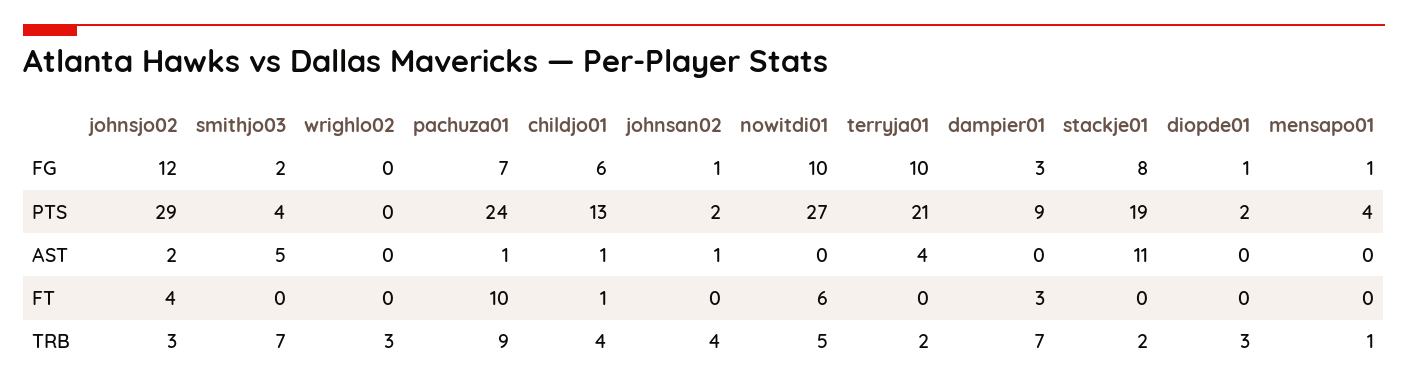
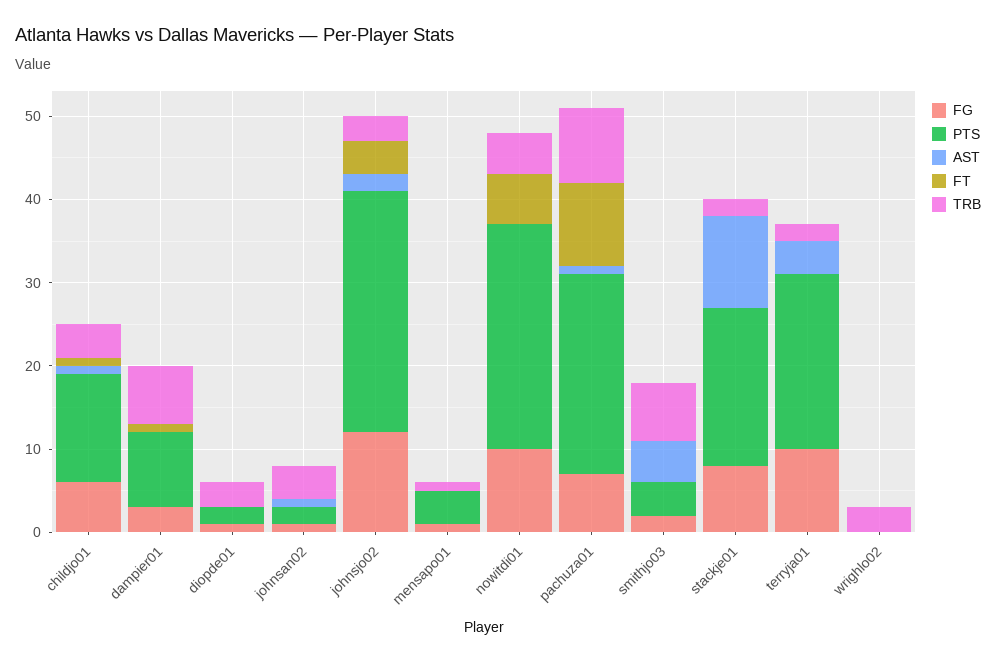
  {
    "FG": {
      "johnsjo02": 12,
      "smithjo03": 2,
      "wrighlo02": 0,
      "pachuza01": 7,
      "childjo01": 6,
      "johnsan02": 1,
      "nowitdi01": 10,
      "terryja01": 10,
      "dampier01": 3,
      "stackje01": 8,
      "diopde01": 1,
      "mensapo01": 1
    },
    "PTS": {
      "johnsjo02": 29,
      "smithjo03": 4,
      "wrighlo02": 0,
      "pachuza01": 24,
      "childjo01": 13,
      "johnsan02": 2,
      "nowitdi01": 27,
      "terryja01": 21,
      "dampier01": 9,
      "stackje01": 19,
      "diopde01": 2,
      "mensapo01": 4
    },
    "AST": {
      "johnsjo02": 2,
      "smithjo03": 5,
      "wrighlo02": 0,
      "pachuza01": 1,
      "childjo01": 1,
      "johnsan02": 1,
      "nowitdi01": 0,
      "terryja01": 4,
      "dampier01": 0,
      "stackje01": 11,
      "diopde01": 0,
      "mensapo01": 0
    },
    "FT": {
      "johnsjo02": 4,
      "smithjo03": 0,
      "wrighlo02": 0,
      "pachuza01": 10,
      "childjo01": 1,
      "johnsan02": 0,
      "nowitdi01": 6,
      "terryja01": 0,
-     "dampier01": 3,
+     "dampier01": 1,
      "stackje01": 0,
      "diopde01": 0,
      "mensapo01": 0
    },
    "TRB": {
      "johnsjo02": 3,
      "smithjo03": 7,
      "wrighlo02": 3,
      "pachuza01": 9,
      "childjo01": 4,
      "johnsan02": 4,
      "nowitdi01": 5,
      "terryja01": 2,
      "dampier01": 7,
      "stackje01": 2,
      "diopde01": 3,
      "mensapo01": 1
    }
  }

